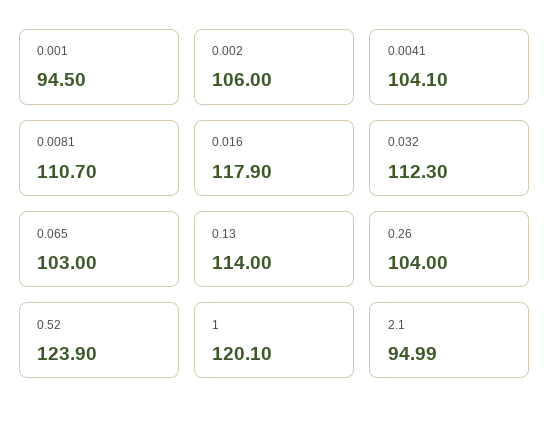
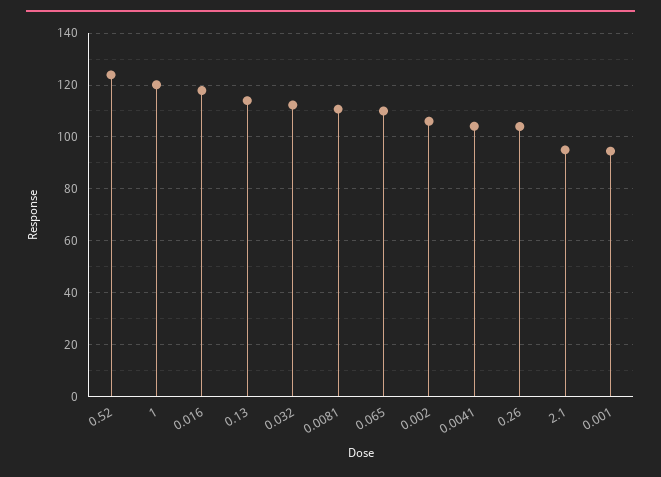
  {
    "0.001": 94.5,
    "0.002": 106,
    "0.0041": 104.1,
    "0.0081": 110.7,
    "0.016": 117.9,
    "0.032": 112.3,
-   "0.065": 103,
+   "0.065": 110,
    "0.13": 114,
    "0.26": 104,
    "0.52": 123.9,
    "1": 120.1,
    "2.1": 94.99
  }

